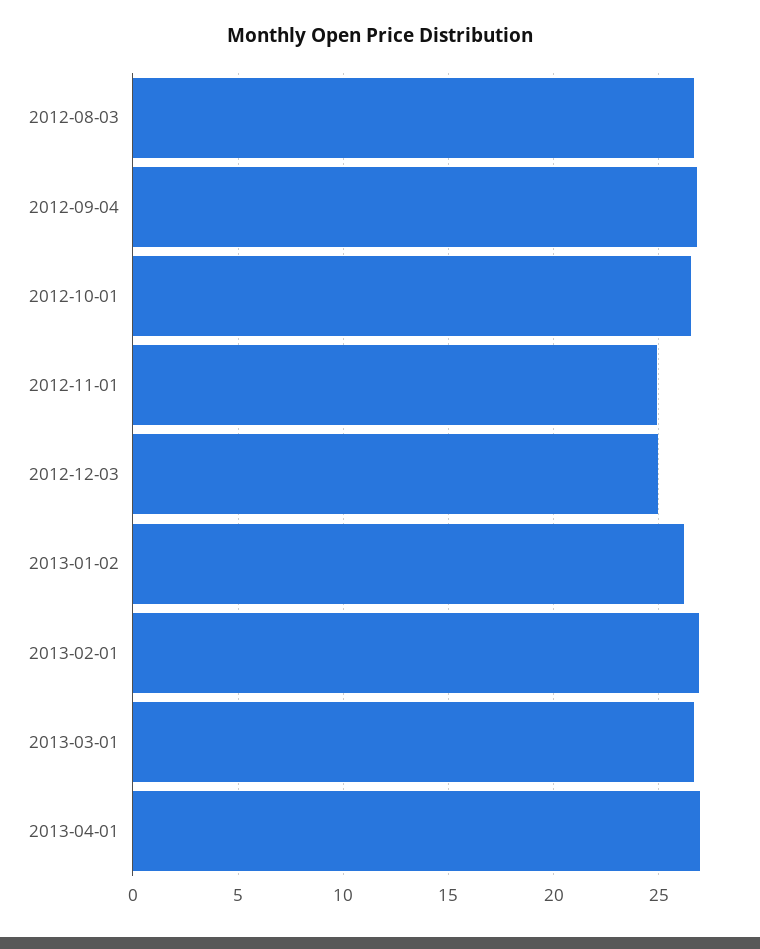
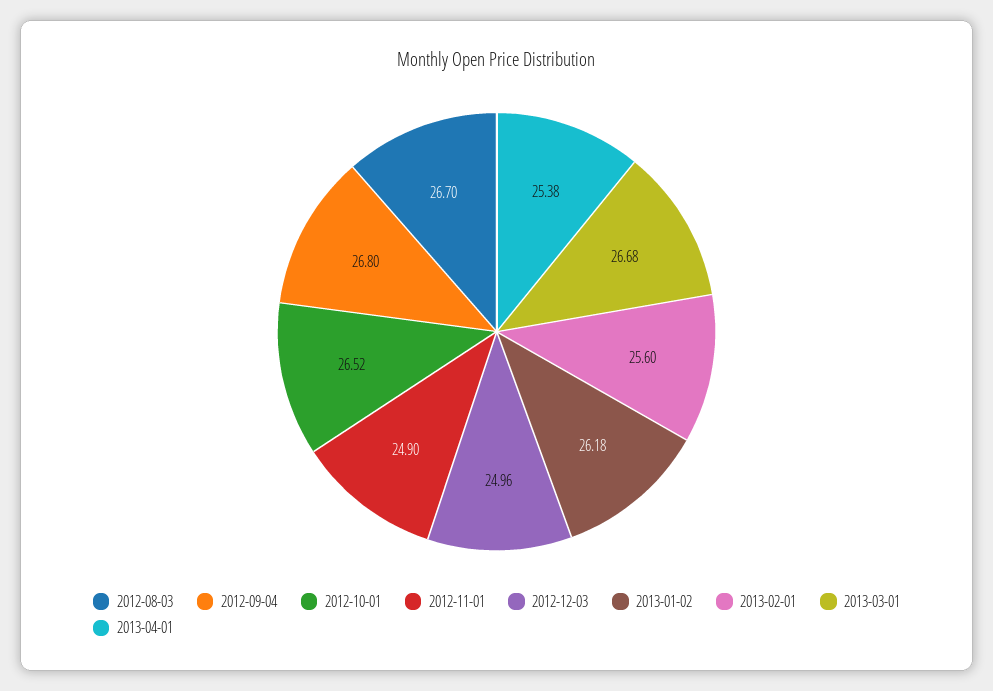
  {
    "2012-08-03": 26.7,
    "2012-09-04": 26.8,
    "2012-10-01": 26.52,
    "2012-11-01": 24.9,
    "2012-12-03": 24.96,
    "2013-01-02": 26.18,
-   "2013-02-01": 27,
+   "2013-02-01": 25.6,
    "2013-03-01": 26.68,
-   "2013-04-01": 27
+   "2013-04-01": 25.38
  }

